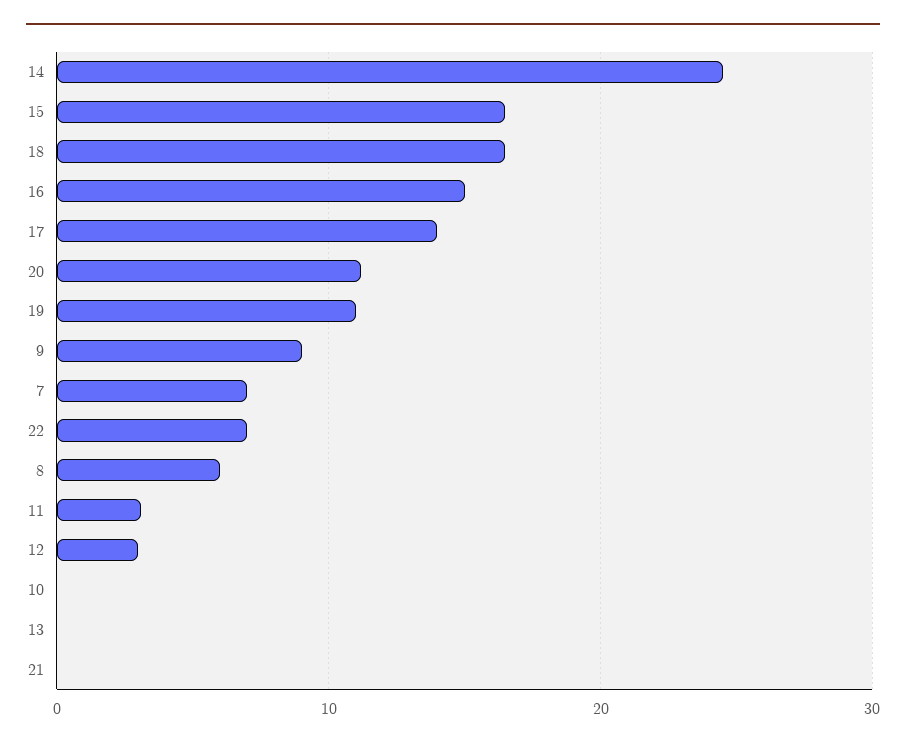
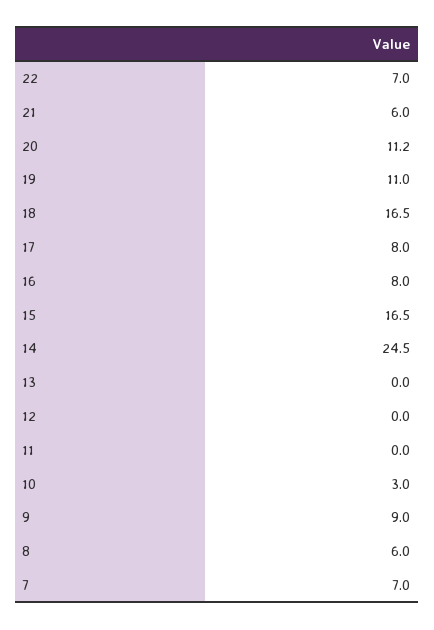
  {
    "14": 24.5,
    "15": 16.5,
    "18": 16.5,
-   "16": 15,
+   "16": 8,
-   "17": 14,
+   "17": 8,
    "20": 11.2,
    "19": 11,
    "9": 9,
    "7": 7,
    "22": 7,
    "8": 6,
-   "11": 3,
+   "11": 0,
-   "12": 3,
+   "12": 0,
-   "10": 0,
+   "10": 3,
    "13": 0,
-   "21": 0
+   "21": 6
  }

